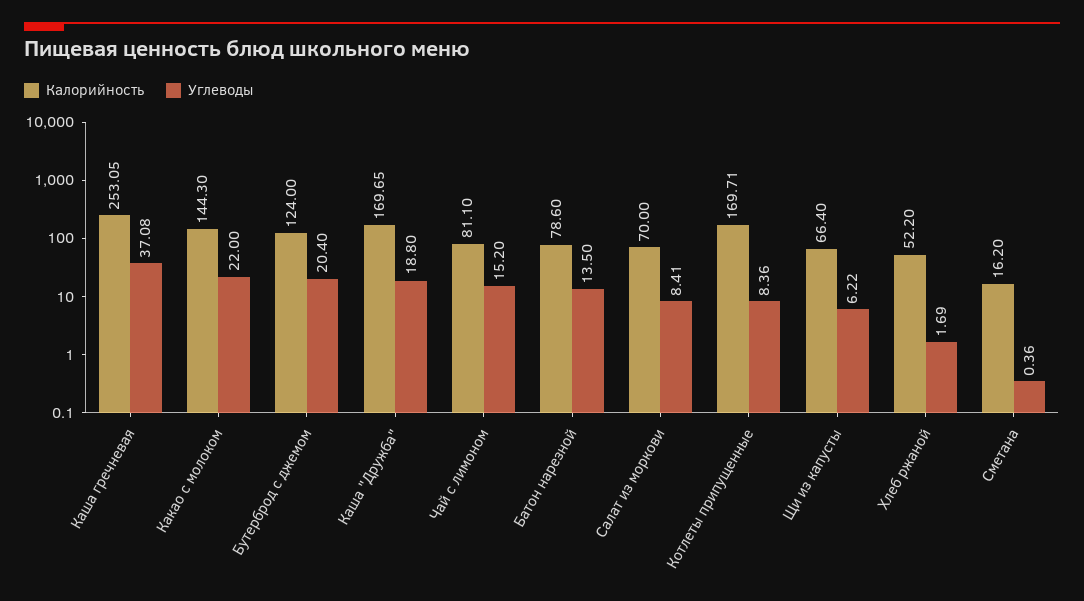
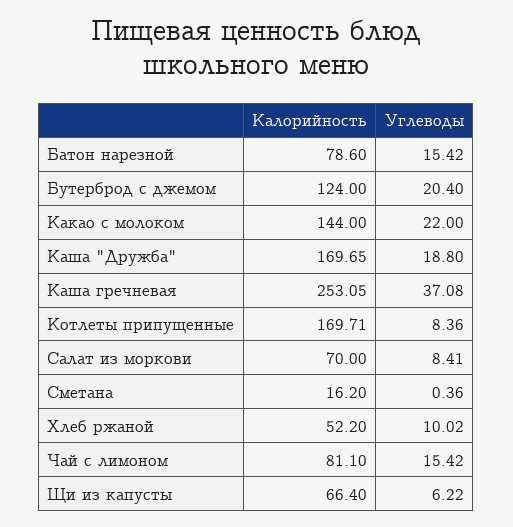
  {
    "Калорийность": {
      "Каша гречневая": 253.05,
-     "Какао с молоком": 144.3,
+     "Какао с молоком": 144,
      "Бутерброд с джемом": 124,
      "Каша \"Дружба\"": 169.65,
      "Чай с лимоном": 81.1,
      "Батон нарезной": 78.6,
      "Салат из моркови": 70,
      "Котлеты припущенные": 169.71,
      "Щи из капусты": 66.4,
      "Хлеб ржаной": 52.2,
      "Сметана": 16.2
    },
    "Углеводы": {
      "Каша гречневая": 37.08,
      "Какао с молоком": 22,
      "Бутерброд с джемом": 20.4,
      "Каша \"Дружба\"": 18.8,
-     "Чай с лимоном": 15.2,
+     "Чай с лимоном": 15.42,
-     "Батон нарезной": 13.5,
+     "Батон нарезной": 15.42,
      "Салат из моркови": 8.41,
      "Котлеты припущенные": 8.36,
      "Щи из капусты": 6.22,
-     "Хлеб ржаной": 1.69,
+     "Хлеб ржаной": 10.02,
      "Сметана": 0.36
    }
  }

